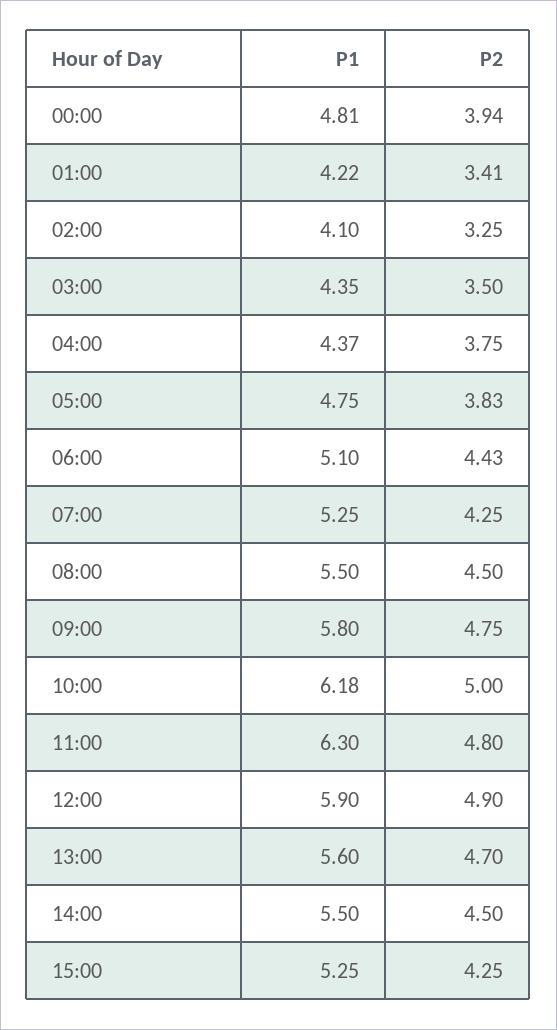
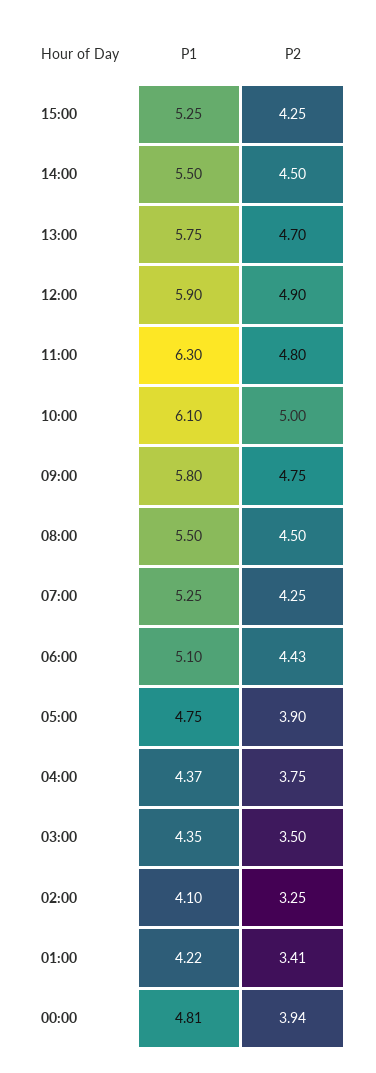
  {
    "P1": {
      "00:00": 4.81,
      "01:00": 4.22,
      "02:00": 4.1,
      "03:00": 4.35,
      "04:00": 4.37,
      "05:00": 4.75,
      "06:00": 5.1,
      "07:00": 5.25,
      "08:00": 5.5,
      "09:00": 5.8,
-     "10:00": 6.18,
+     "10:00": 6.1,
      "11:00": 6.3,
      "12:00": 5.9,
-     "13:00": 5.6,
+     "13:00": 5.75,
      "14:00": 5.5,
      "15:00": 5.25
    },
    "P2": {
      "00:00": 3.94,
      "01:00": 3.41,
      "02:00": 3.25,
      "03:00": 3.5,
      "04:00": 3.75,
-     "05:00": 3.83,
+     "05:00": 3.9,
      "06:00": 4.43,
      "07:00": 4.25,
      "08:00": 4.5,
      "09:00": 4.75,
      "10:00": 5,
      "11:00": 4.8,
      "12:00": 4.9,
      "13:00": 4.7,
      "14:00": 4.5,
      "15:00": 4.25
    }
  }

